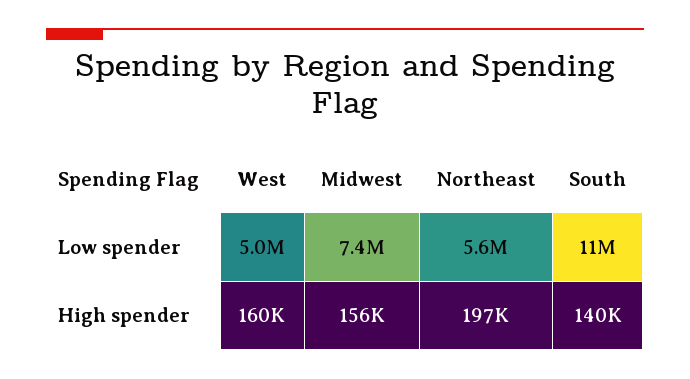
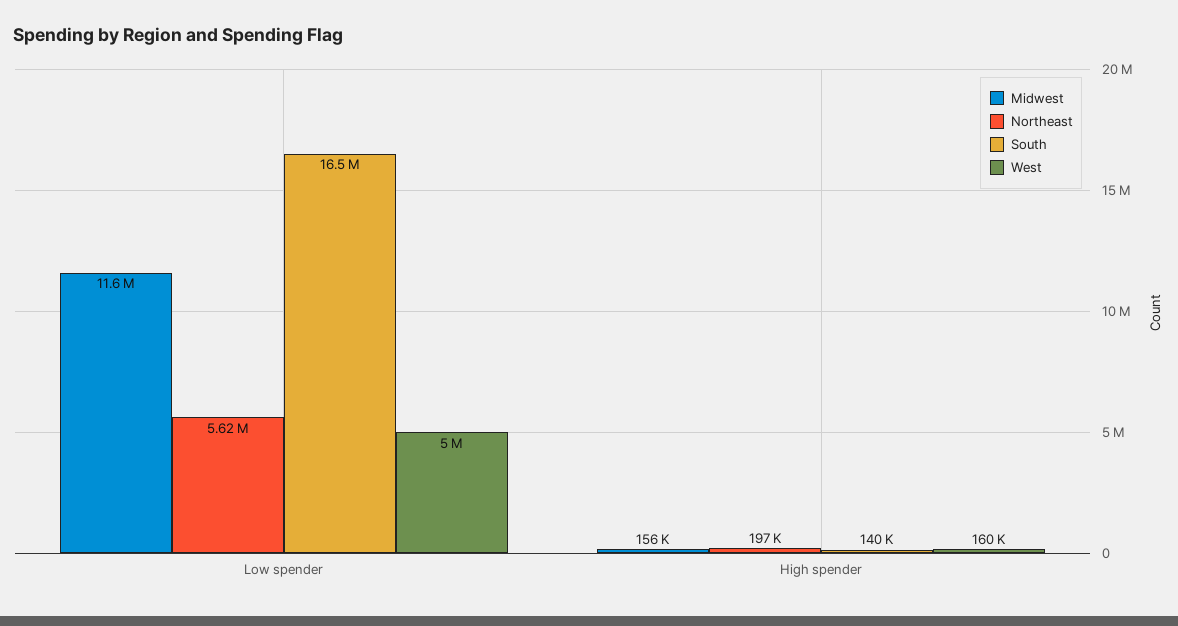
  {
    "West": {
      "Low spender": 5000000,
      "High spender": 160000
    },
    "Midwest": {
-     "Low spender": 7400000,
+     "Low spender": 11600000,
      "High spender": 156000
    },
    "Northeast": {
      "Low spender": 5620000,
      "High spender": 197000
    },
    "South": {
-     "Low spender": 11000000,
+     "Low spender": 16500000,
      "High spender": 140000
    }
  }

